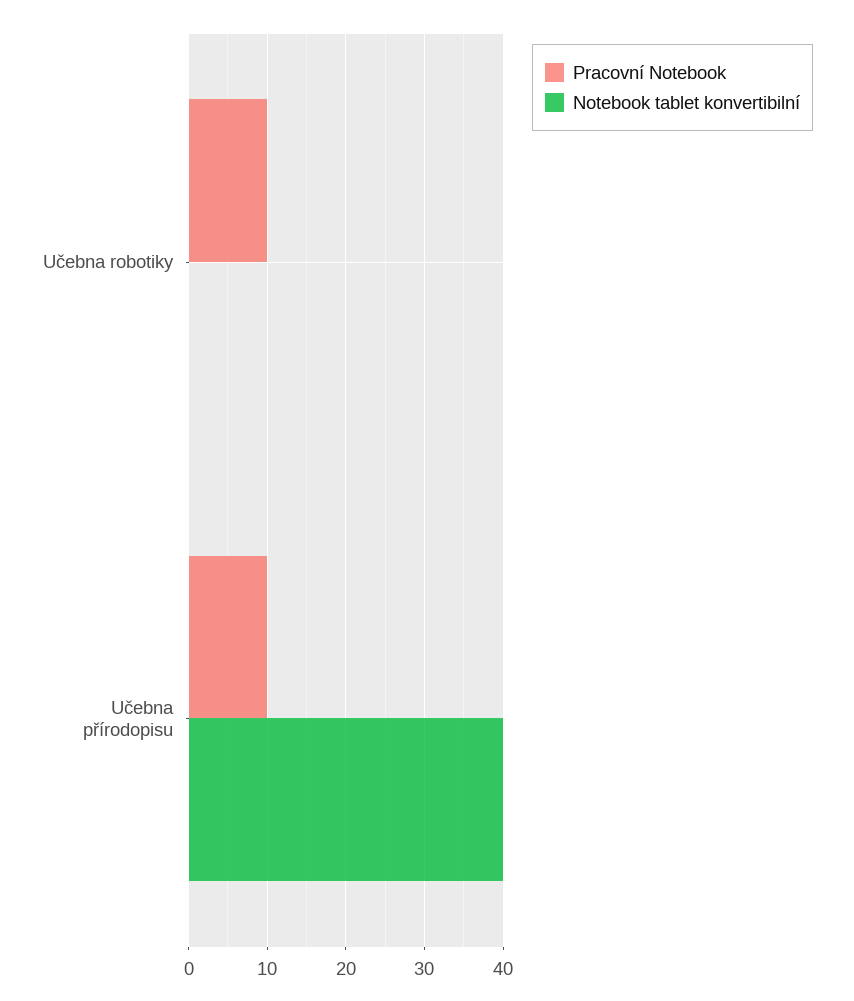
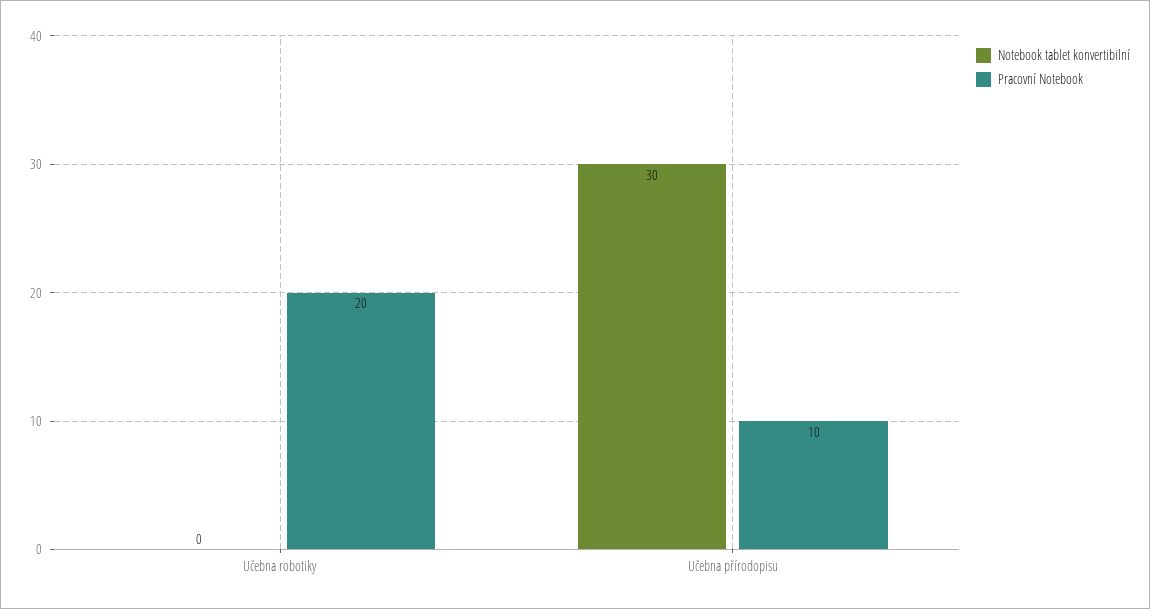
  {
    "Pracovní Notebook": {
-     "Učebna robotiky": 10,
+     "Učebna robotiky": 20,
      "Učebna přírodopisu": 10
    },
    "Notebook tablet konvertibilní": {
      "Učebna robotiky": 0,
-     "Učebna přírodopisu": 40
+     "Učebna přírodopisu": 30
    }
  }

